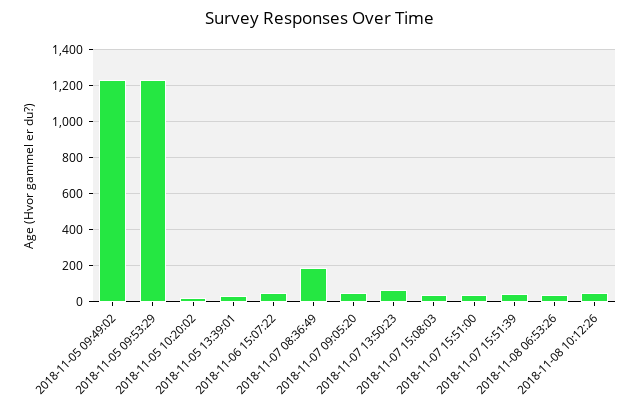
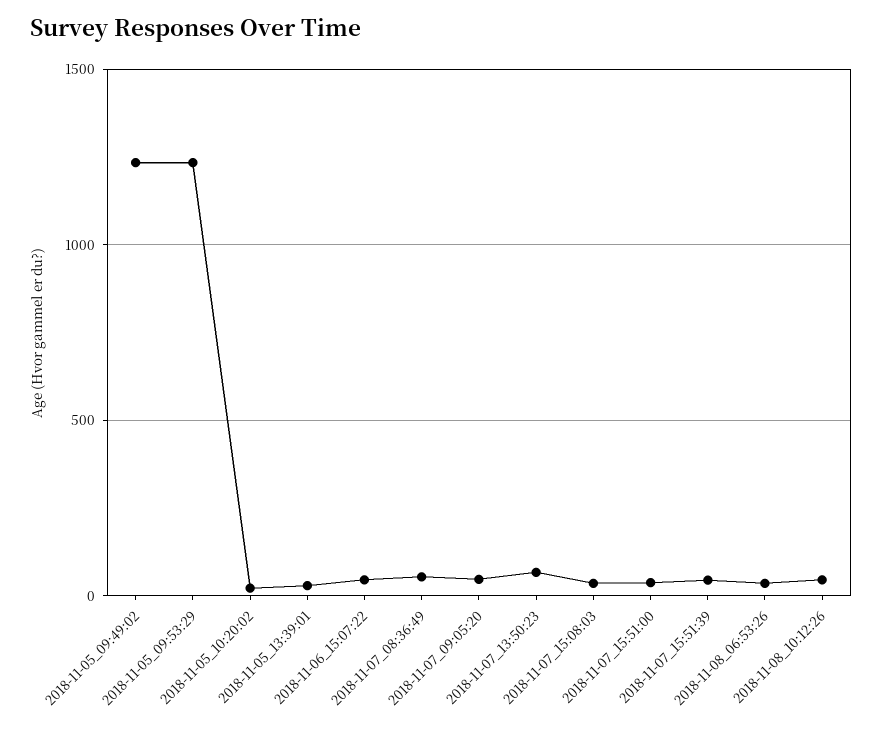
  {
    "2018-11-05 09:49:02": 1250,
    "2018-11-05 09:53:29": 1250,
    "2018-11-05 10:20:02": 0,
    "2018-11-05 13:39:01": 50,
    "2018-11-06 15:07:22": 50,
-   "2018-11-07 08:36:49": 200,
+   "2018-11-07 08:36:49": 50,
    "2018-11-07 09:05:20": 50,
    "2018-11-07 13:50:23": 50,
    "2018-11-07 15:08:03": 50,
    "2018-11-07 15:51:00": 50,
    "2018-11-07 15:51:39": 50,
    "2018-11-08 06:53:26": 50,
    "2018-11-08 10:12:26": 50
  }

